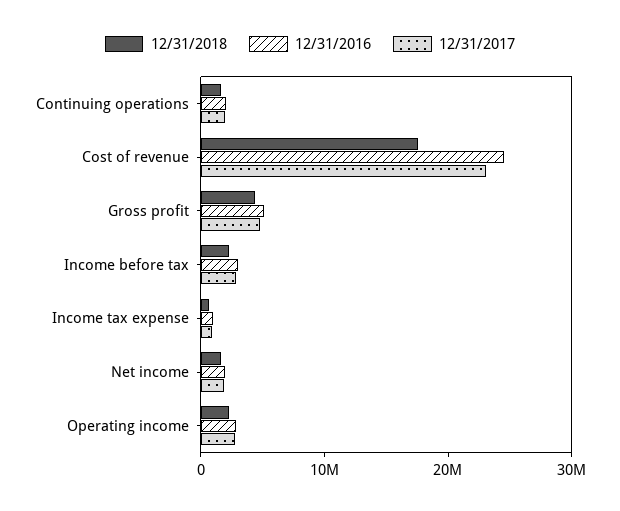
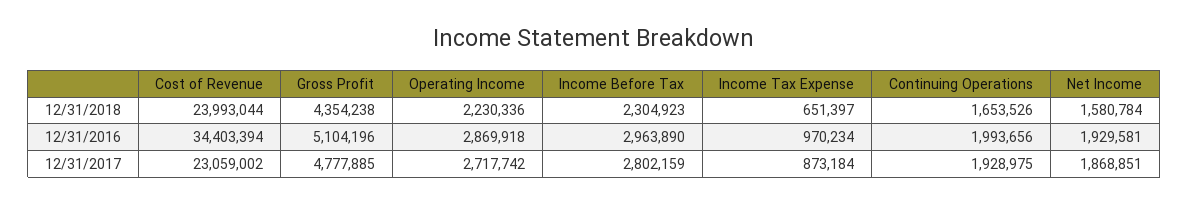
  {
    "12/31/2018": {
      "Continuing operations": 1653526,
-     "Cost of revenue": 18000000,
+     "Cost of revenue": 23993044,
      "Gross profit": 4354238,
      "Income before tax": 2304923,
      "Income tax expense": 651397,
      "Net income": 1580784,
      "Operating income": 2230336
    },
    "12/31/2016": {
      "Continuing operations": 1993656,
-     "Cost of revenue": 24000000,
+     "Cost of revenue": 34403394,
      "Gross profit": 5104196,
      "Income before tax": 2963890,
      "Income tax expense": 970234,
      "Net income": 1929581,
      "Operating income": 2869918
    },
    "12/31/2017": {
      "Continuing operations": 1928975,
      "Cost of revenue": 23059002,
      "Gross profit": 4777885,
      "Income before tax": 2802159,
      "Income tax expense": 873184,
      "Net income": 1868851,
      "Operating income": 2717742
    }
  }

